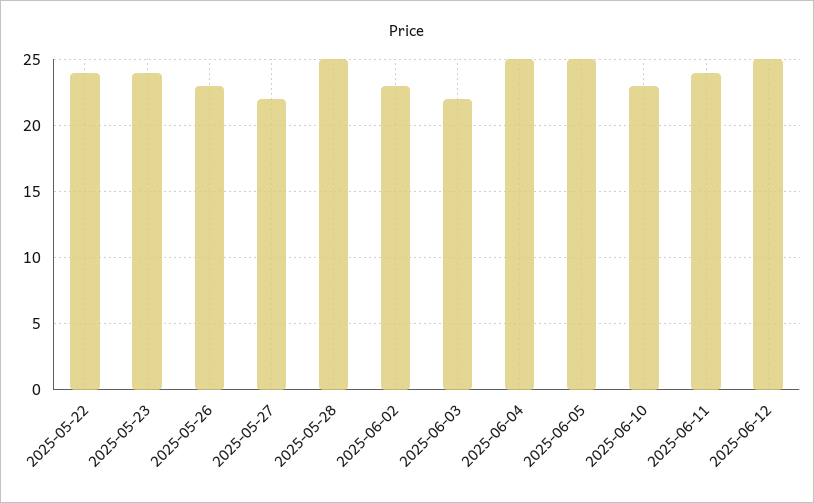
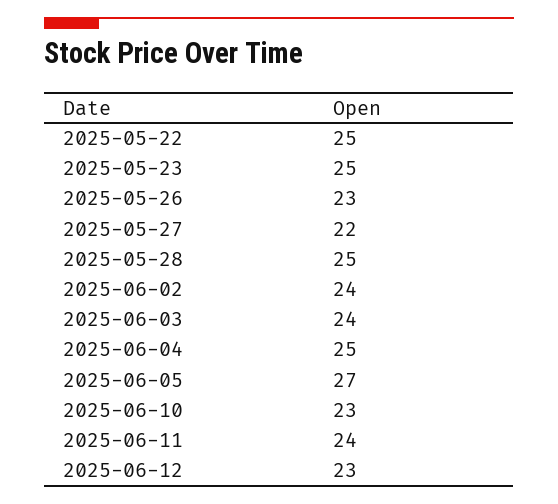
  {
-   "2025-05-22": 24,
+   "2025-05-22": 25,
-   "2025-05-23": 24,
+   "2025-05-23": 25,
    "2025-05-26": 23,
    "2025-05-27": 22,
    "2025-05-28": 25,
-   "2025-06-02": 23,
+   "2025-06-02": 24,
-   "2025-06-03": 22,
+   "2025-06-03": 24,
    "2025-06-04": 25,
-   "2025-06-05": 25,
+   "2025-06-05": 27,
    "2025-06-10": 23,
    "2025-06-11": 24,
-   "2025-06-12": 25
+   "2025-06-12": 23
  }

